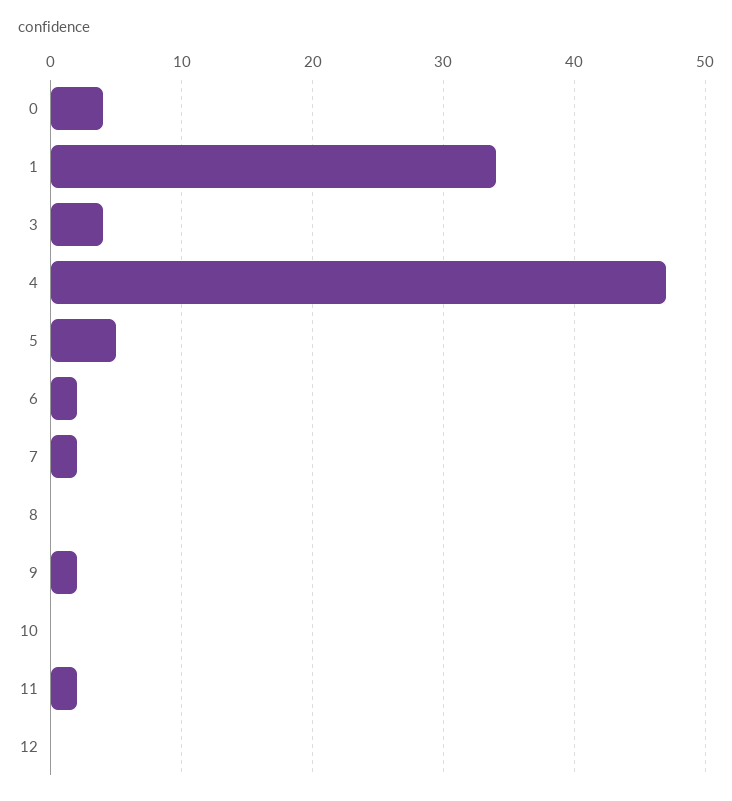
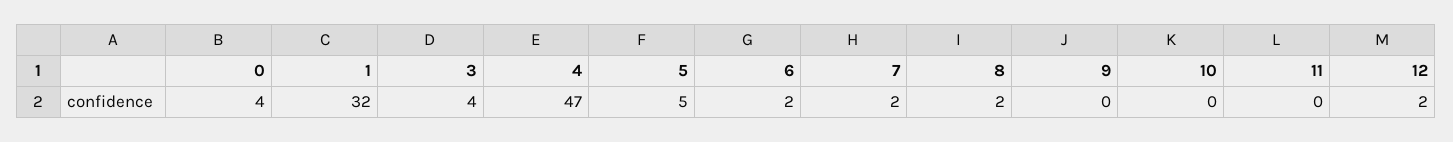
  {
    "0": 4,
-   "1": 34,
+   "1": 32,
    "3": 4,
    "4": 47,
    "5": 5,
    "6": 2,
    "7": 2,
-   "8": 0,
+   "8": 2,
-   "9": 2,
+   "9": 0,
    "10": 0,
-   "11": 2,
+   "11": 0,
-   "12": 0
+   "12": 2
  }

